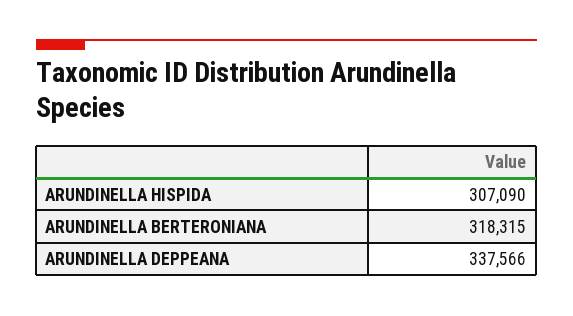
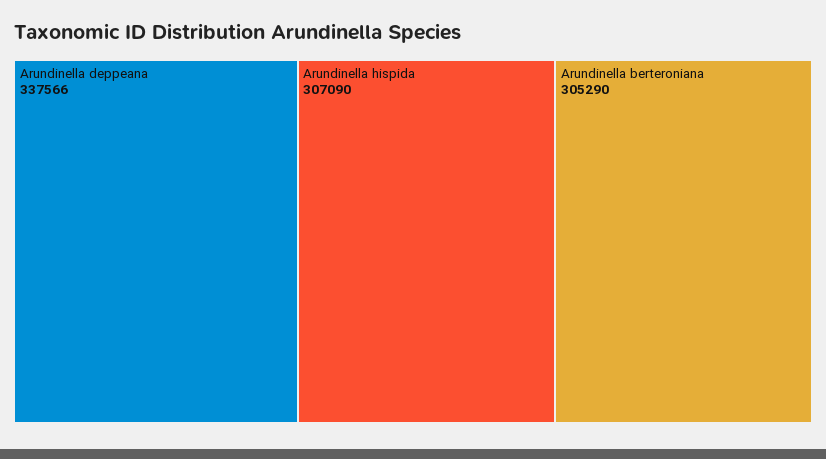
  {
    "ARUNDINELLA HISPIDA": 307090,
-   "ARUNDINELLA BERTERONIANA": 318315,
+   "ARUNDINELLA BERTERONIANA": 305290,
    "ARUNDINELLA DEPPEANA": 337566
  }

